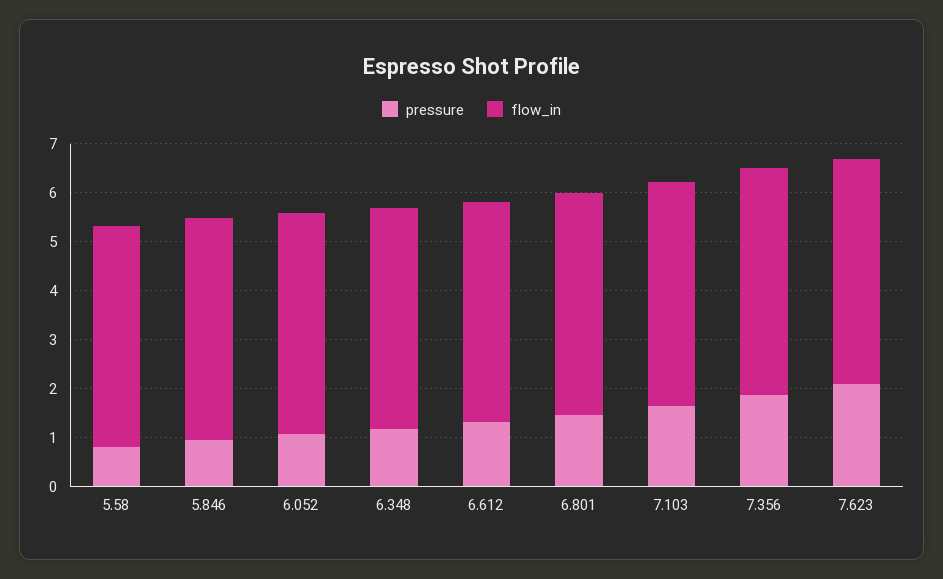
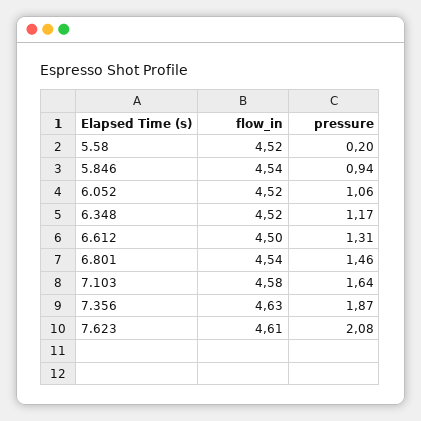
  {
    "pressure": {
-     "5.58": 0.8,
+     "5.58": 0.2,
      "5.846": 0.94,
      "6.052": 1.06,
      "6.348": 1.17,
      "6.612": 1.31,
      "6.801": 1.46,
      "7.103": 1.64,
      "7.356": 1.87,
      "7.623": 2.08
    },
    "flow_in": {
      "5.58": 4.52,
      "5.846": 4.54,
      "6.052": 4.52,
      "6.348": 4.52,
      "6.612": 4.5,
      "6.801": 4.54,
      "7.103": 4.58,
      "7.356": 4.63,
      "7.623": 4.61
    }
  }

